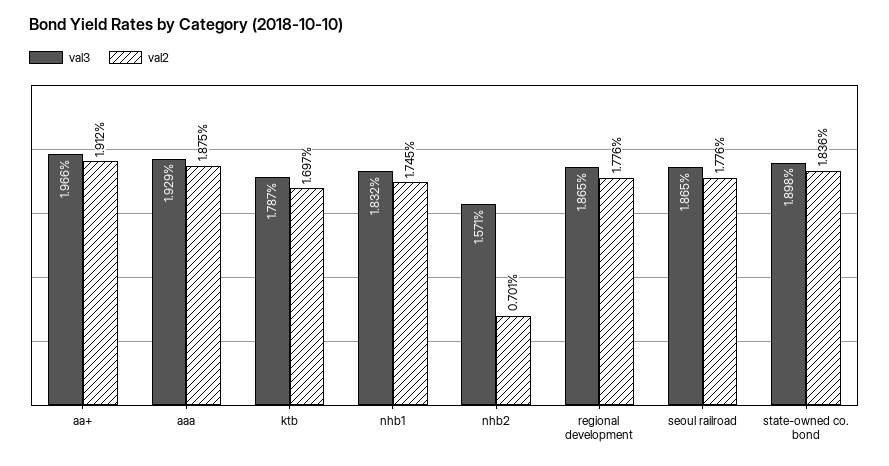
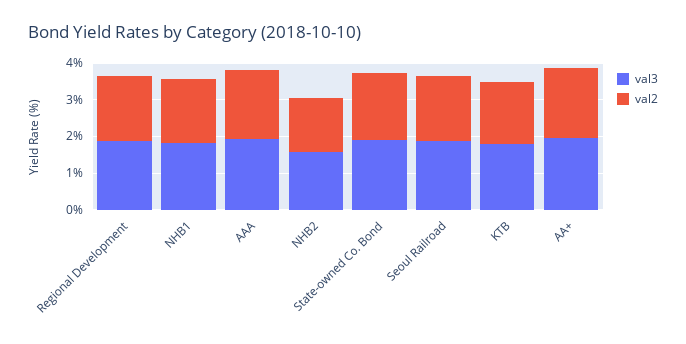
  {
    "val3": {
      "aa+": 1.966,
      "aaa": 1.929,
      "ktb": 1.787,
      "nhb1": 1.832,
      "nhb2": 1.571,
      "regional development": 1.865,
      "seoul railroad": 1.865,
      "state-owned co. bond": 1.898
    },
    "val2": {
      "aa+": 1.912,
      "aaa": 1.875,
      "ktb": 1.697,
      "nhb1": 1.745,
-     "nhb2": 0.701,
+     "nhb2": 1.5,
      "regional development": 1.776,
      "seoul railroad": 1.776,
      "state-owned co. bond": 1.836
    }
  }

